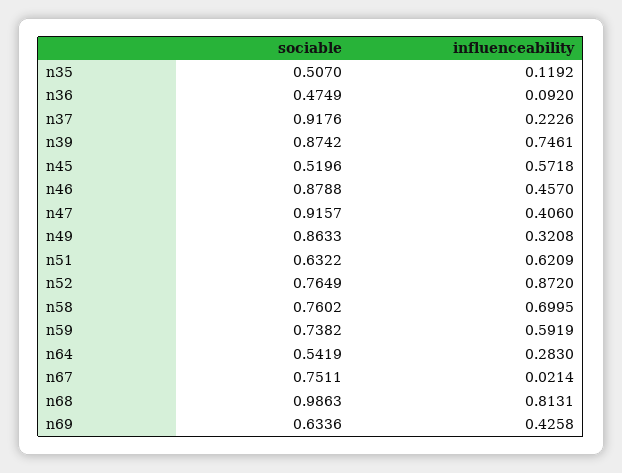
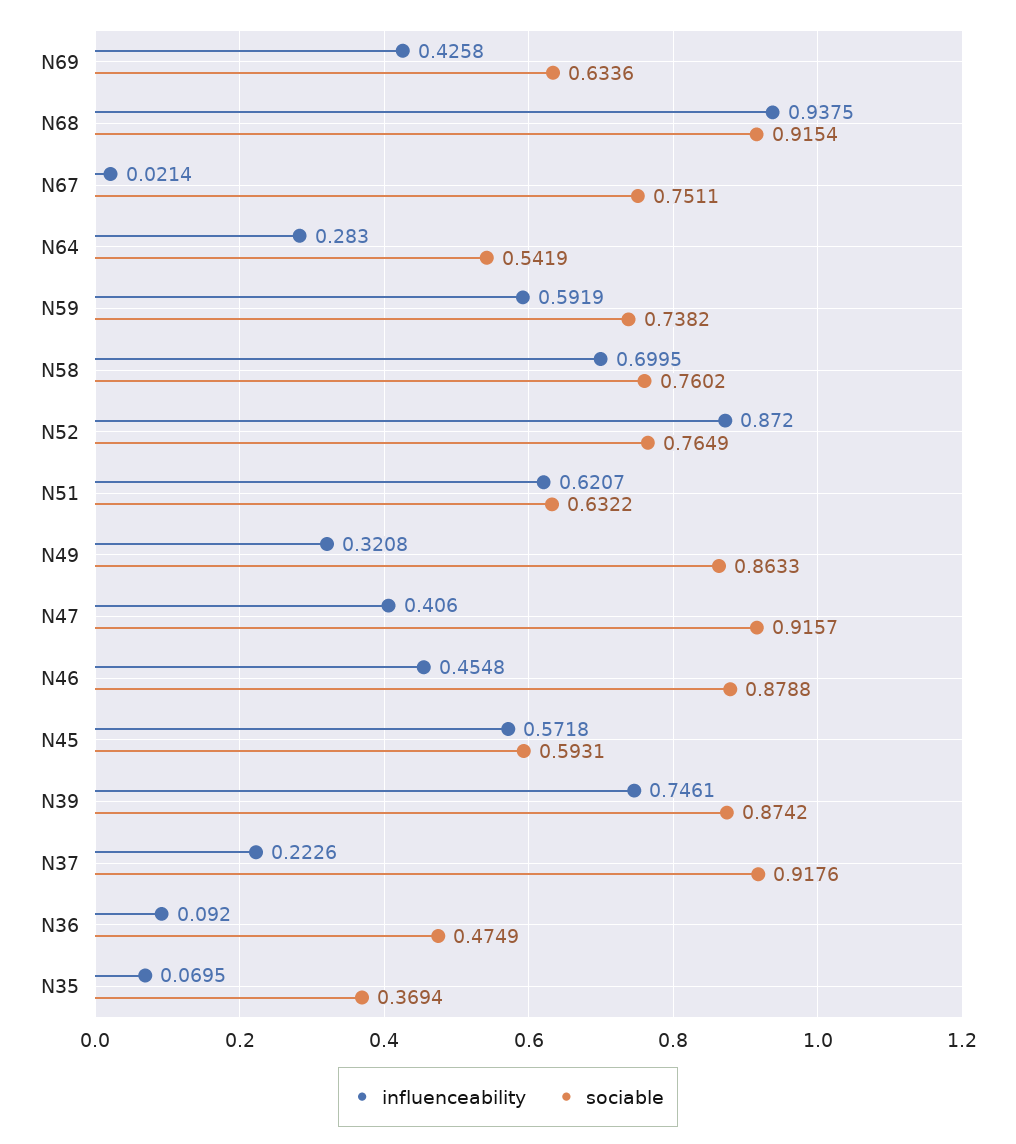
  {
    "sociable": {
-     "n35": 0.507,
+     "n35": 0.3694,
      "n36": 0.4749,
      "n37": 0.9176,
      "n39": 0.8742,
-     "n45": 0.5196,
+     "n45": 0.5931,
      "n46": 0.8788,
      "n47": 0.9157,
      "n49": 0.8633,
      "n51": 0.6322,
      "n52": 0.7649,
      "n58": 0.7602,
      "n59": 0.7382,
      "n64": 0.5419,
      "n67": 0.7511,
-     "n68": 0.9863,
+     "n68": 0.9154,
      "n69": 0.6336
    },
    "influenceability": {
-     "n35": 0.1192,
+     "n35": 0.0695,
      "n36": 0.092,
      "n37": 0.2226,
      "n39": 0.7461,
      "n45": 0.5718,
-     "n46": 0.457,
+     "n46": 0.4548,
      "n47": 0.406,
      "n49": 0.3208,
-     "n51": 0.6209,
+     "n51": 0.6207,
      "n52": 0.872,
      "n58": 0.6995,
      "n59": 0.5919,
      "n64": 0.283,
      "n67": 0.0214,
-     "n68": 0.8131,
+     "n68": 0.9375,
      "n69": 0.4258
    }
  }

